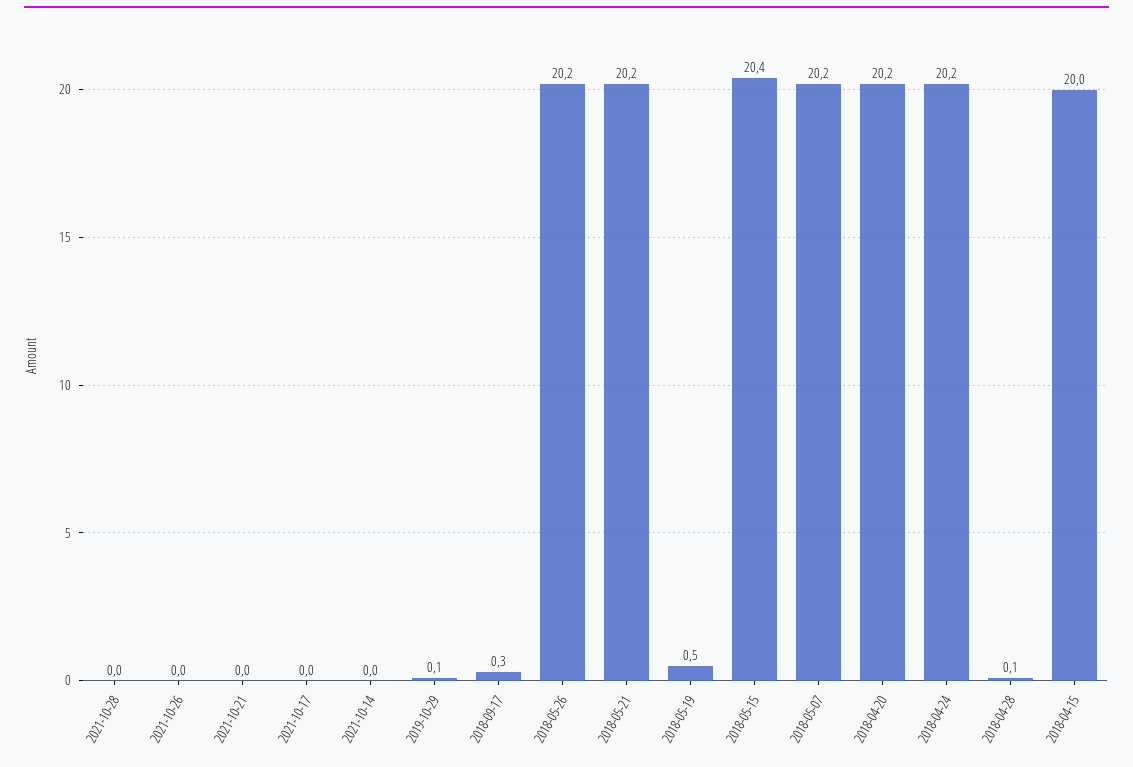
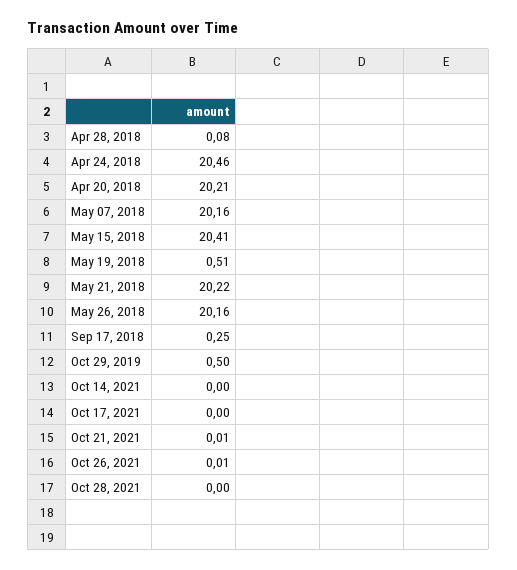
  {
    "2021-10-28": 0,
    "2021-10-26": 0.01,
    "2021-10-21": 0.01,
    "2021-10-17": 0,
    "2021-10-14": 0,
-   "2019-10-29": 0.1,
+   "2019-10-29": 0.5,
    "2018-09-17": 0.25,
    "2018-05-26": 20.16,
    "2018-05-21": 20.22,
    "2018-05-19": 0.51,
    "2018-05-15": 20.41,
    "2018-05-07": 20.16,
    "2018-04-20": 20.21,
-   "2018-04-24": 20.2,
+   "2018-04-24": 20.46,
-   "2018-04-28": 0.08,
+   "2018-04-28": 0.08
-   "2018-04-15": 20
  }

